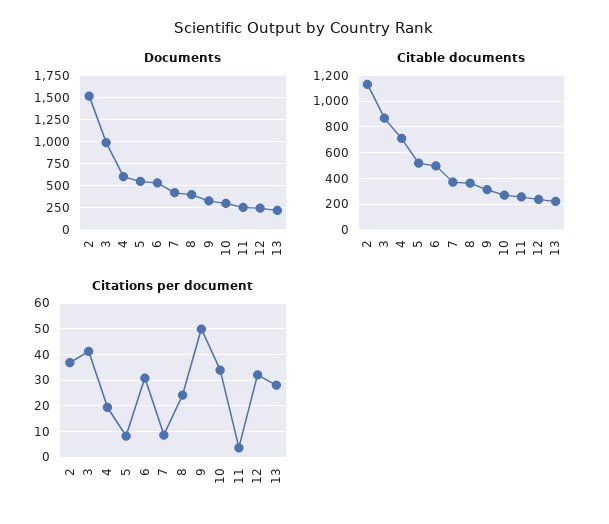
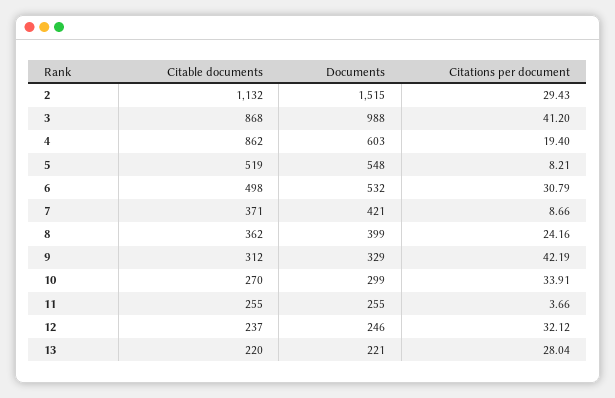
  {
    "Documents": {
      "2": 1515,
      "3": 988,
      "4": 603,
      "5": 548,
      "6": 532,
      "7": 421,
      "8": 399,
      "9": 329,
      "10": 299,
      "11": 255,
      "12": 246,
      "13": 221
    },
    "Citable documents": {
      "2": 1132,
      "3": 868,
-     "4": 700,
+     "4": 862,
      "5": 519,
      "6": 498,
      "7": 371,
      "8": 362,
      "9": 312,
      "10": 270,
      "11": 255,
      "12": 237,
      "13": 220
    },
    "Citations per document": {
-     "2": 37.5,
+     "2": 29.43,
      "3": 41.2,
      "4": 19.4,
      "5": 8.21,
      "6": 30.79,
      "7": 8.66,
      "8": 24.16,
-     "9": 50,
+     "9": 42.19,
      "10": 33.91,
      "11": 3.66,
      "12": 32.12,
      "13": 28.04
    }
  }

